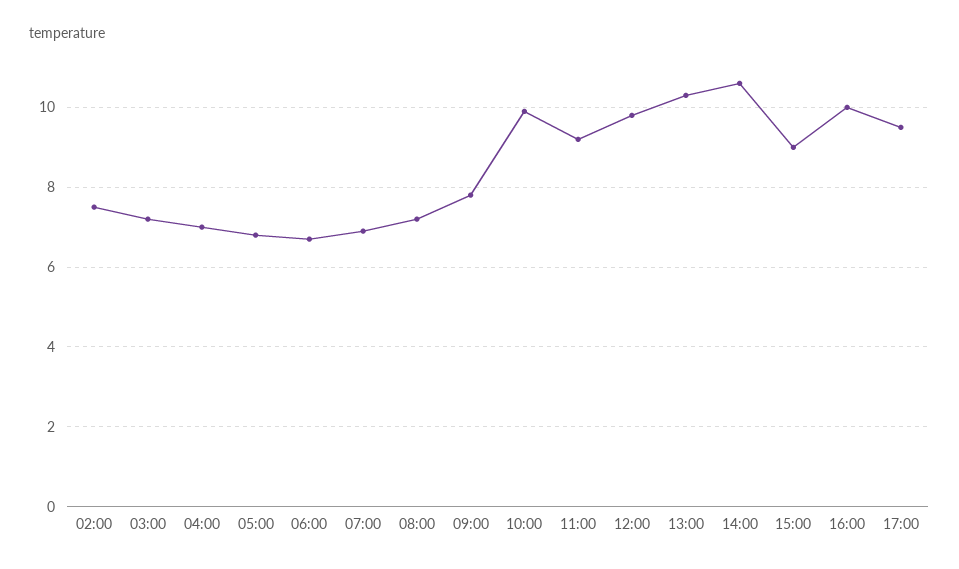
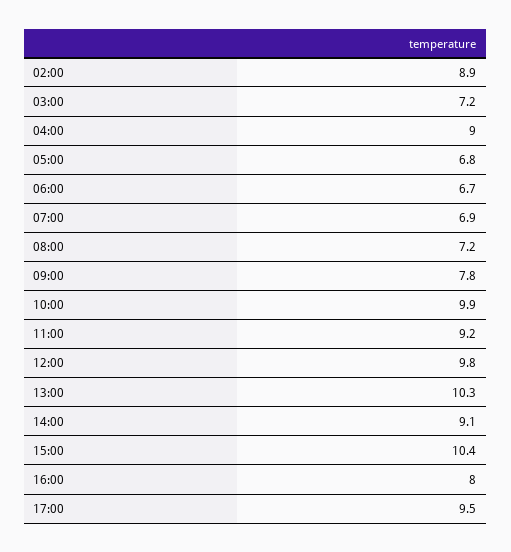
  {
-   "02:00": 7.5,
+   "02:00": 8.9,
    "03:00": 7.2,
-   "04:00": 7,
+   "04:00": 9,
    "05:00": 6.8,
    "06:00": 6.7,
    "07:00": 6.9,
    "08:00": 7.2,
    "09:00": 7.8,
    "10:00": 9.9,
    "11:00": 9.2,
    "12:00": 9.8,
    "13:00": 10.3,
-   "14:00": 10.5,
+   "14:00": 9.1,
-   "15:00": 9,
+   "15:00": 10.4,
-   "16:00": 10,
+   "16:00": 8,
    "17:00": 9.5
  }

